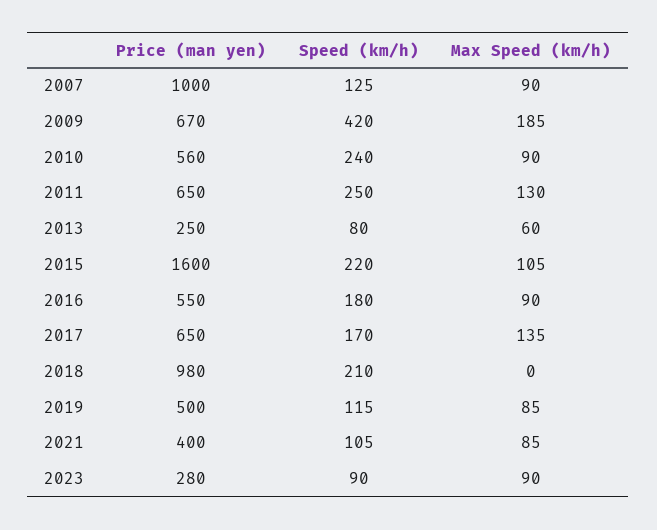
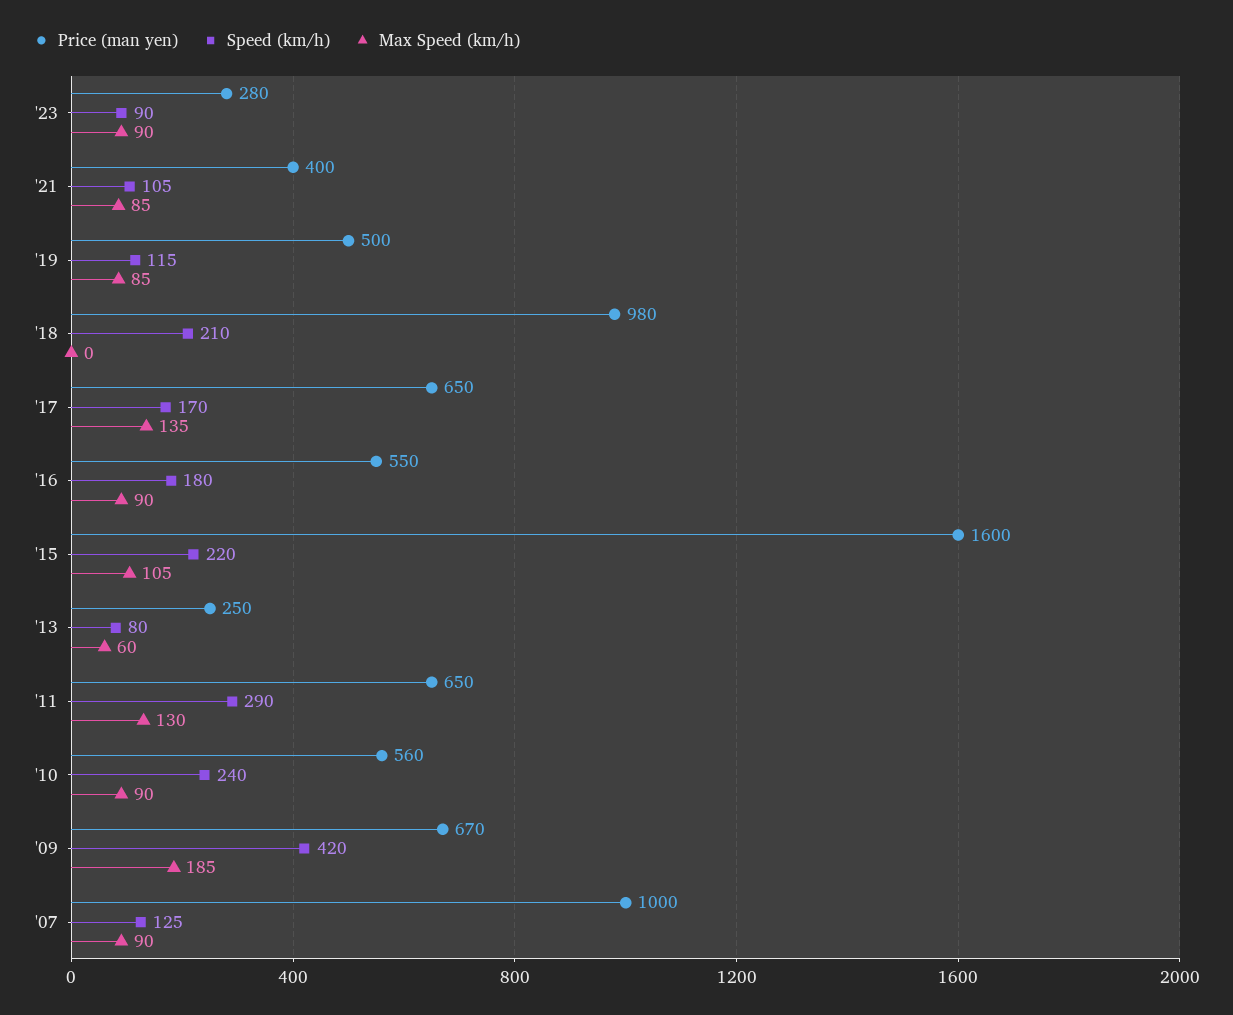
  {
    "Price (man yen)": {
      "2007": 1000,
      "2009": 670,
      "2010": 560,
      "2011": 650,
      "2013": 250,
      "2015": 1600,
      "2016": 550,
      "2017": 650,
      "2018": 980,
      "2019": 500,
      "2021": 400,
      "2023": 280
    },
    "Speed (km/h)": {
      "2007": 125,
      "2009": 420,
      "2010": 240,
-     "2011": 250,
+     "2011": 290,
      "2013": 80,
      "2015": 220,
      "2016": 180,
      "2017": 170,
      "2018": 210,
      "2019": 115,
      "2021": 105,
      "2023": 90
    },
    "Max Speed (km/h)": {
      "2007": 90,
      "2009": 185,
      "2010": 90,
      "2011": 130,
      "2013": 60,
      "2015": 105,
      "2016": 90,
      "2017": 135,
      "2018": 0,
      "2019": 85,
      "2021": 85,
      "2023": 90
    }
  }

